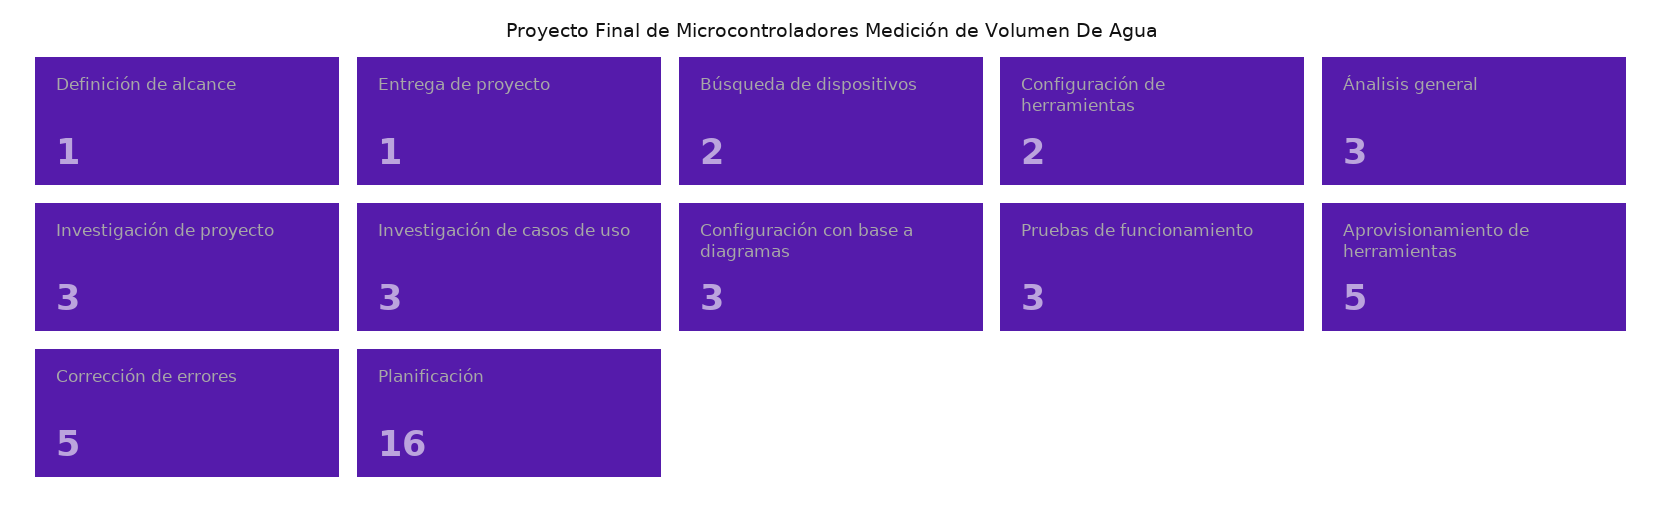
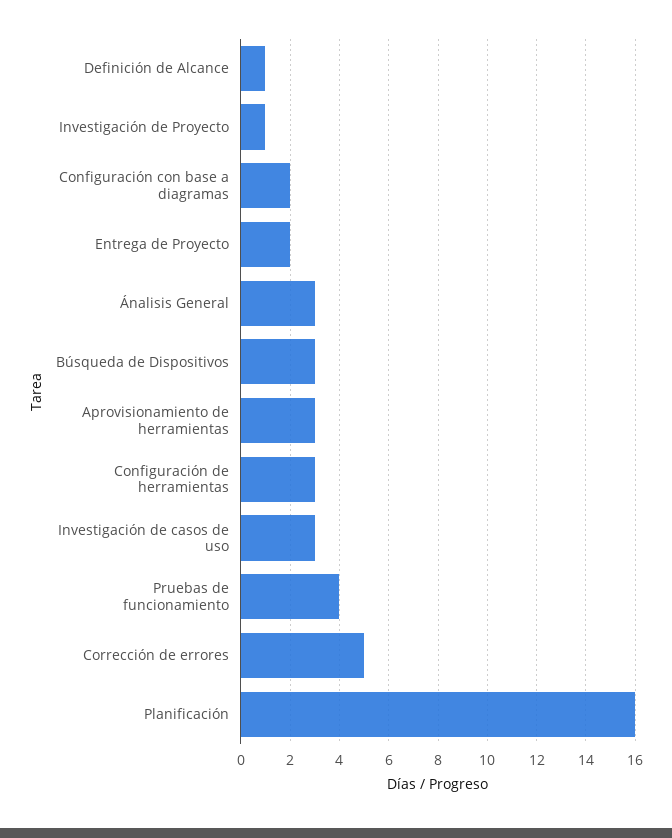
  {
    "Definición de alcance": 1,
-   "Entrega de proyecto": 1,
+   "Entrega de proyecto": 2,
-   "Búsqueda de dispositivos": 2,
+   "Búsqueda de dispositivos": 3,
-   "Configuración de herramientas": 2,
+   "Configuración de herramientas": 3,
    "Ánalisis general": 3,
-   "Investigación de proyecto": 3,
+   "Investigación de proyecto": 1,
    "Investigación de casos de uso": 3,
-   "Configuración con base a diagramas": 3,
+   "Configuración con base a diagramas": 2,
-   "Pruebas de funcionamiento": 3,
+   "Pruebas de funcionamiento": 4,
-   "Aprovisionamiento de herramientas": 5,
+   "Aprovisionamiento de herramientas": 3,
    "Corrección de errores": 5,
    "Planificación": 16
  }

